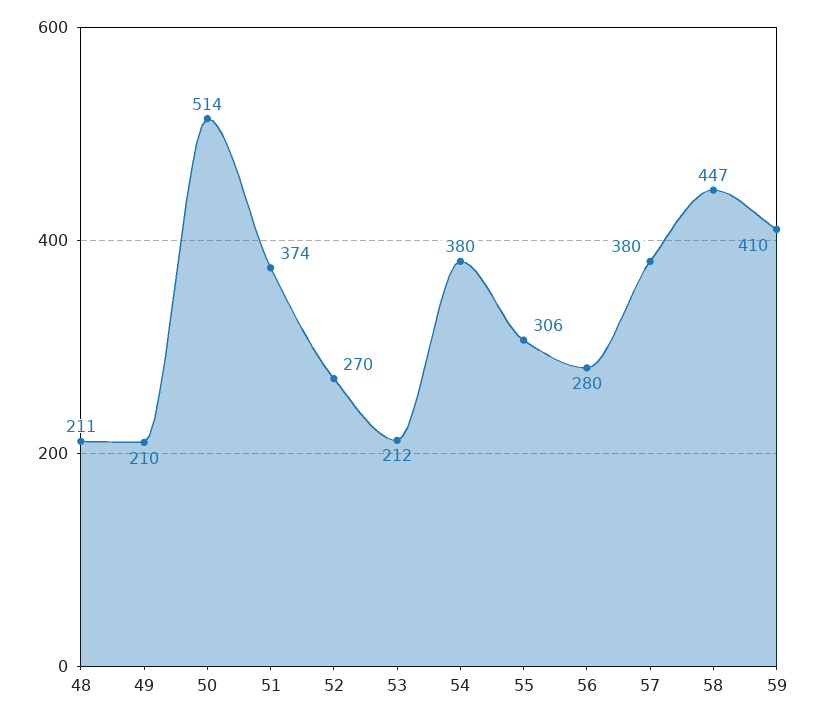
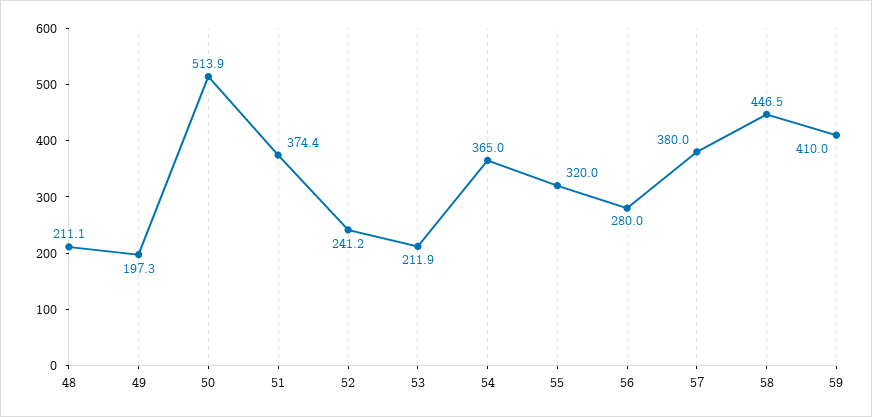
  {
    "48": 211.1,
-   "49": 210,
+   "49": 197.3,
    "50": 513.9,
    "51": 374.4,
-   "52": 270,
+   "52": 241.2,
    "53": 211.9,
-   "54": 380,
+   "54": 365,
-   "55": 306,
+   "55": 320,
    "56": 280,
    "57": 380,
    "58": 446.5,
    "59": 410
  }

